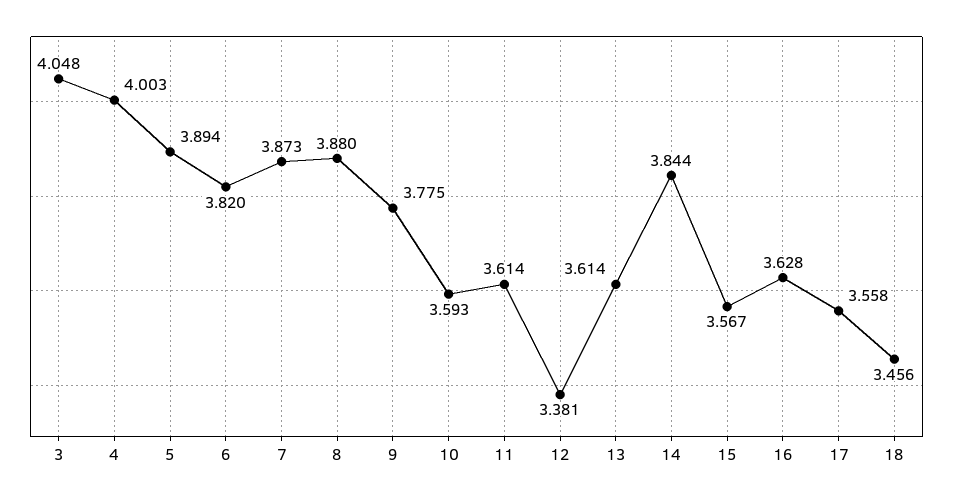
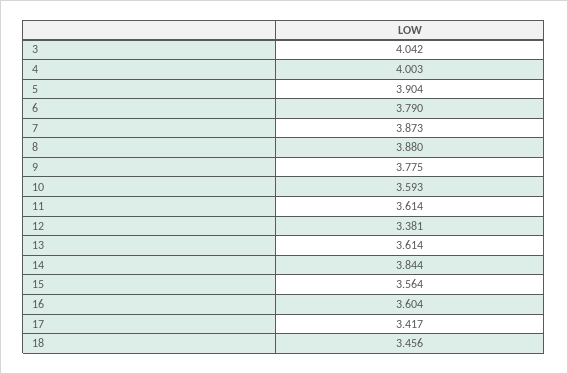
  {
-   "3": 4.048,
+   "3": 4.042,
    "4": 4.003,
-   "5": 3.894,
+   "5": 3.904,
-   "6": 3.82,
+   "6": 3.79,
    "7": 3.873,
    "8": 3.88,
    "9": 3.775,
    "10": 3.593,
    "11": 3.614,
    "12": 3.381,
    "13": 3.614,
    "14": 3.844,
-   "15": 3.567,
+   "15": 3.564,
-   "16": 3.628,
+   "16": 3.604,
-   "17": 3.558,
+   "17": 3.417,
    "18": 3.456
  }

